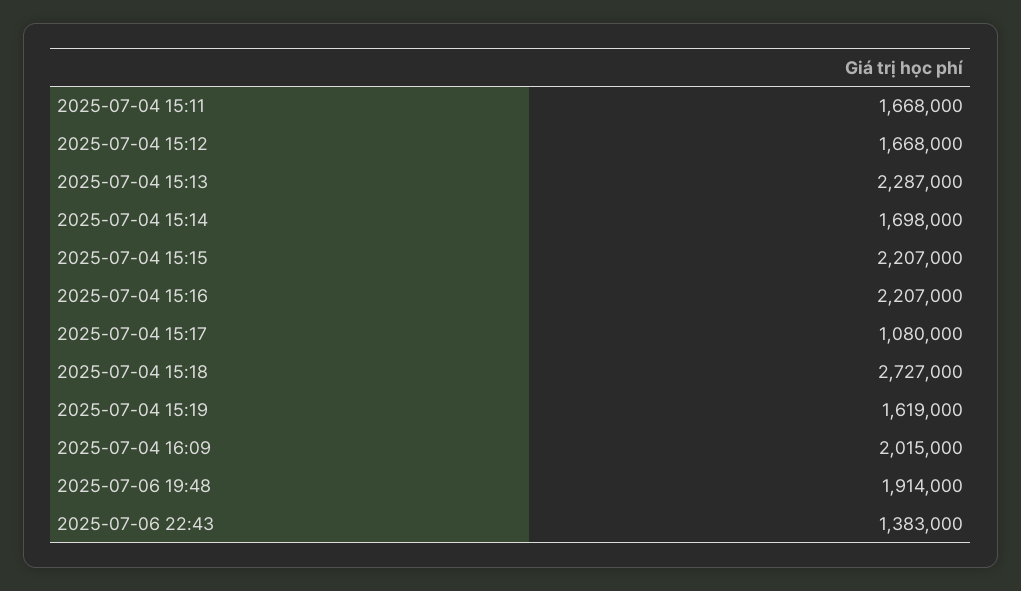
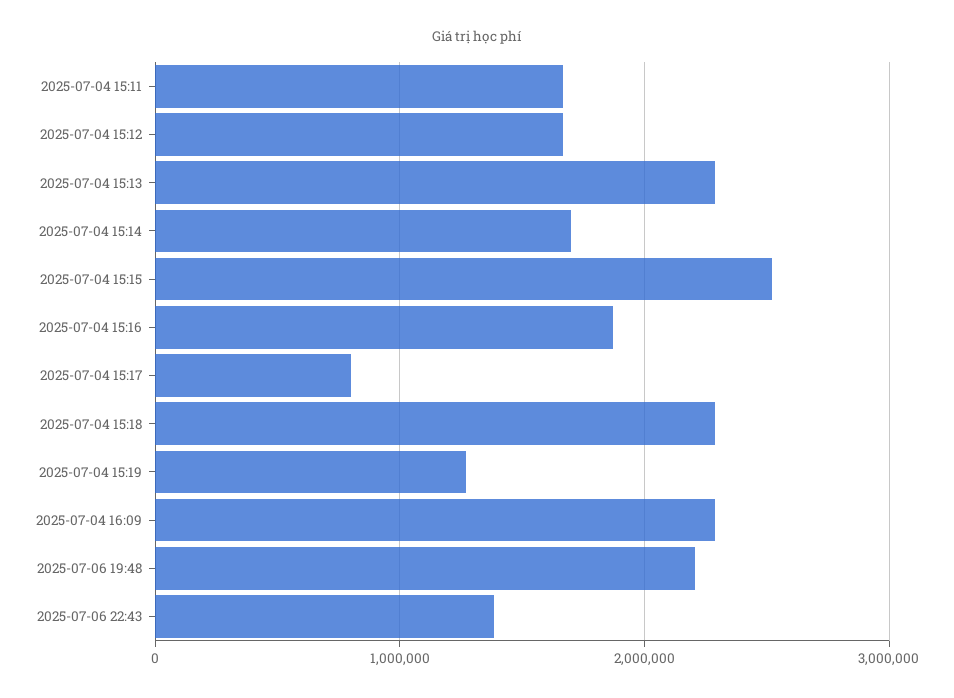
  {
    "2025-07-04 15:11": 1668000,
    "2025-07-04 15:12": 1668000,
    "2025-07-04 15:13": 2287000,
    "2025-07-04 15:14": 1698000,
-   "2025-07-04 15:15": 2207000,
+   "2025-07-04 15:15": 2500000,
-   "2025-07-04 15:16": 2207000,
+   "2025-07-04 15:16": 1900000,
-   "2025-07-04 15:17": 1080000,
+   "2025-07-04 15:17": 800000,
-   "2025-07-04 15:18": 2727000,
+   "2025-07-04 15:18": 2300000,
-   "2025-07-04 15:19": 1619000,
+   "2025-07-04 15:19": 1300000,
-   "2025-07-04 16:09": 2015000,
+   "2025-07-04 16:09": 2300000,
-   "2025-07-06 19:48": 1914000,
+   "2025-07-06 19:48": 2200000,
    "2025-07-06 22:43": 1383000
  }

